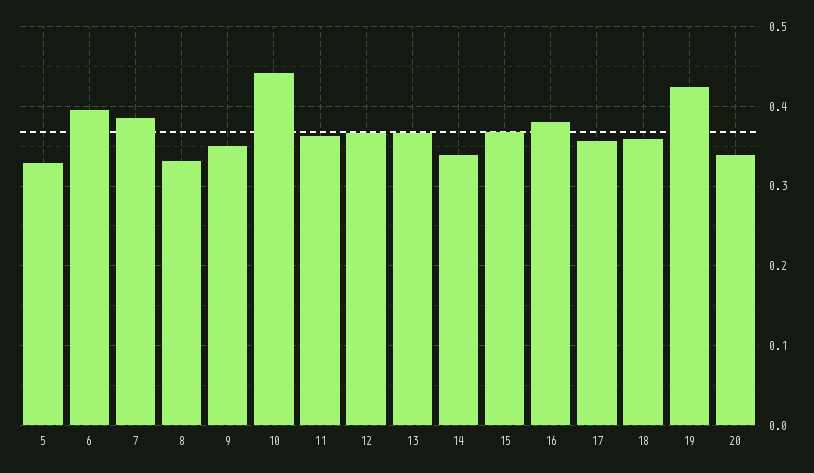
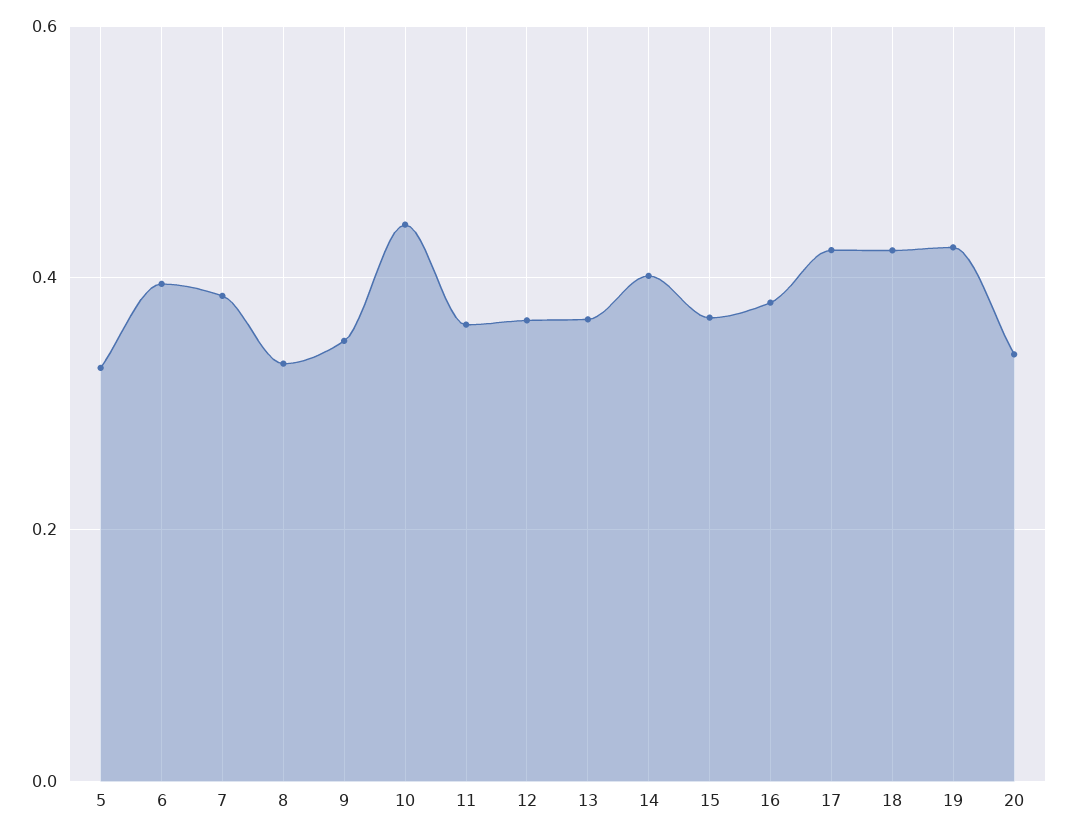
  {
    "5": 0.33,
    "6": 0.4,
    "7": 0.39,
    "8": 0.33,
    "9": 0.35,
    "10": 0.44,
    "11": 0.36,
    "12": 0.37,
    "13": 0.37,
-   "14": 0.34,
+   "14": 0.4,
    "15": 0.37,
    "16": 0.38,
-   "17": 0.36,
+   "17": 0.42,
-   "18": 0.36,
+   "18": 0.42,
    "19": 0.42,
    "20": 0.34
  }

